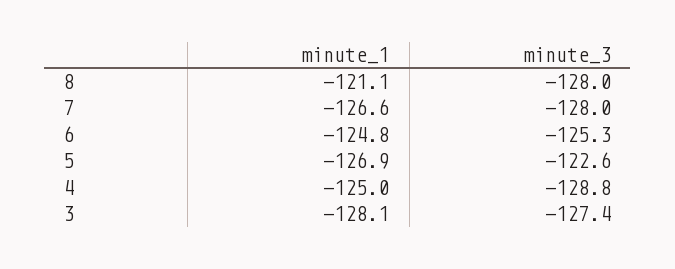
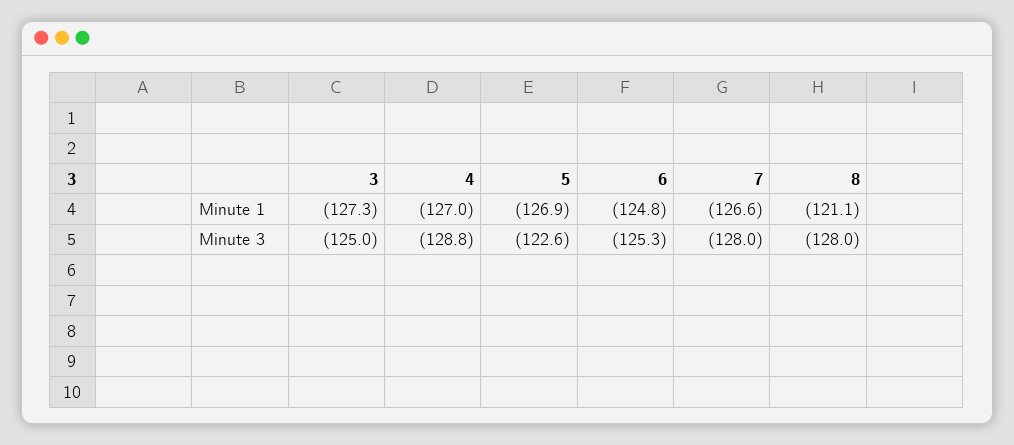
  {
    "minute_1": {
      "8": -121.1,
      "7": -126.6,
      "6": -124.8,
      "5": -126.9,
-     "4": -125,
+     "4": -127,
-     "3": -128.1
+     "3": -127.3
    },
    "minute_3": {
      "8": -128,
      "7": -128,
      "6": -125.3,
      "5": -122.6,
      "4": -128.8,
-     "3": -127.4
+     "3": -125
    }
  }

